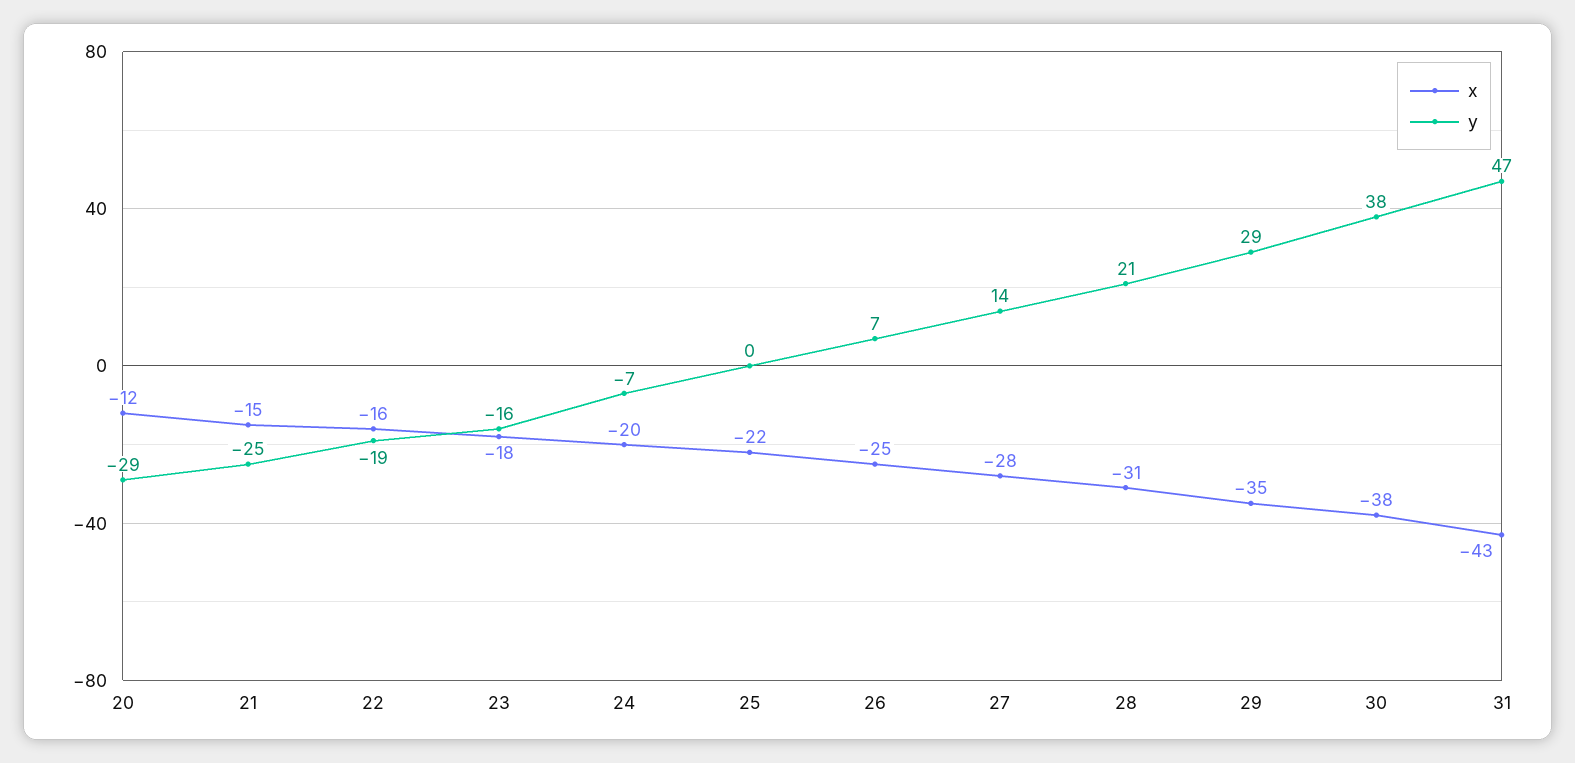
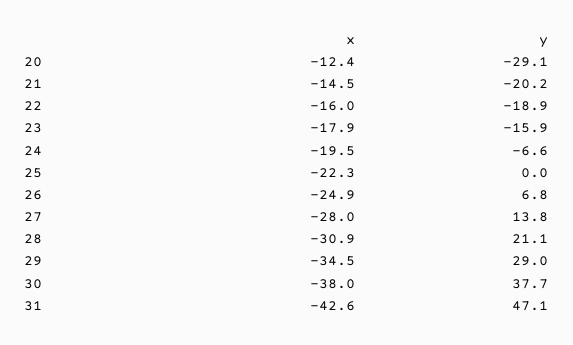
  {
    "x": {
      "20": -12.4,
      "21": -14.5,
      "22": -16,
      "23": -17.9,
      "24": -19.5,
      "25": -22.3,
      "26": -24.9,
      "27": -28,
      "28": -30.9,
      "29": -34.5,
      "30": -38,
      "31": -42.6
    },
    "y": {
      "20": -29.1,
-     "21": -25,
+     "21": -20.2,
      "22": -18.9,
      "23": -15.9,
      "24": -6.6,
      "25": 0,
      "26": 6.8,
      "27": 13.8,
      "28": 21.1,
      "29": 29,
      "30": 37.7,
      "31": 47.1
    }
  }

